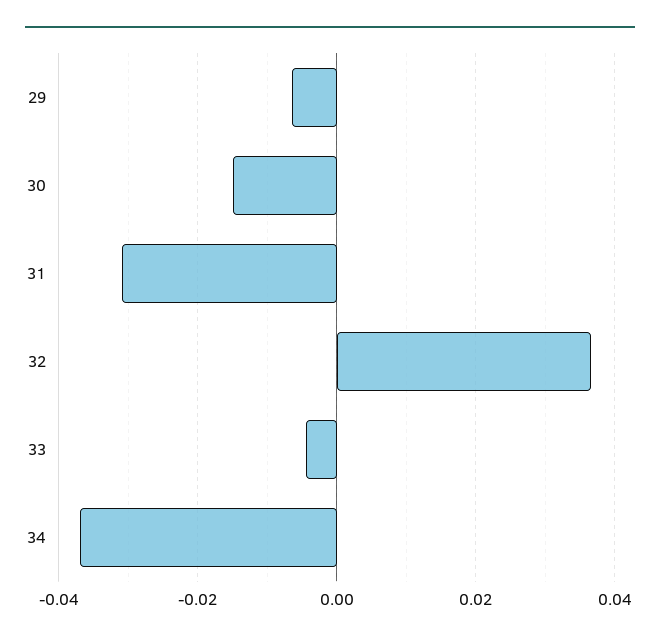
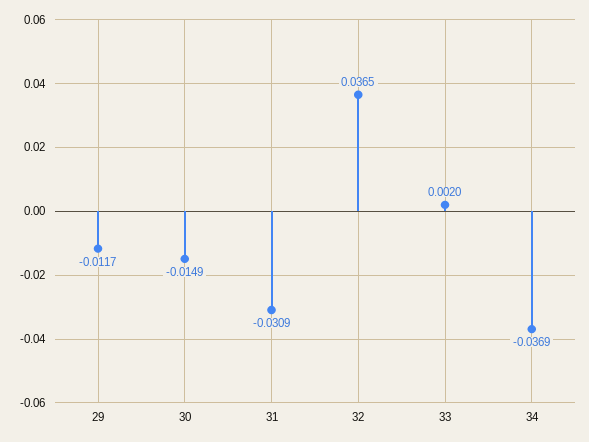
  {
-   "29": -0.006,
+   "29": -0.0117,
    "30": -0.0149,
    "31": -0.0309,
    "32": 0.0365,
-   "33": -0.004,
+   "33": 0.002,
    "34": -0.0369
  }

